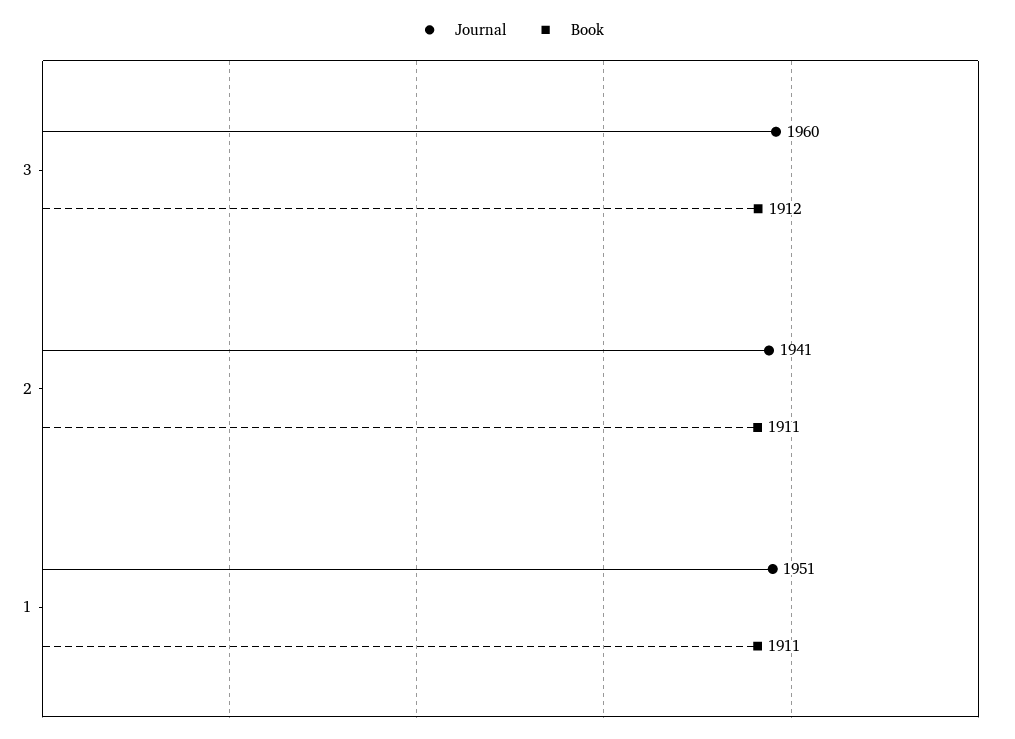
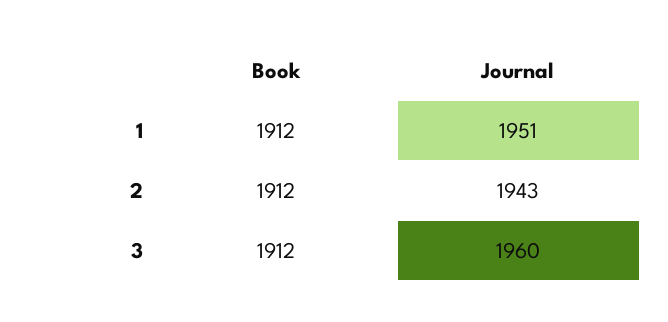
  {
    "Journal": {
      "3": 1960,
-     "2": 1941,
+     "2": 1943,
      "1": 1951
    },
    "Book": {
      "3": 1912,
-     "2": 1911,
+     "2": 1912,
-     "1": 1911
+     "1": 1912
    }
  }

